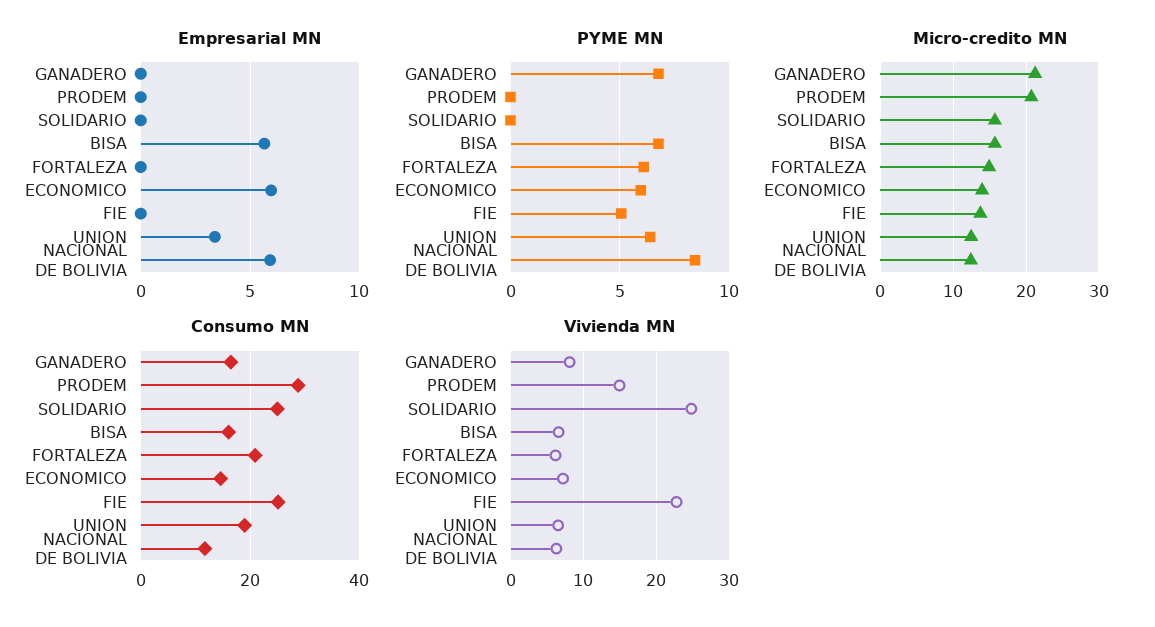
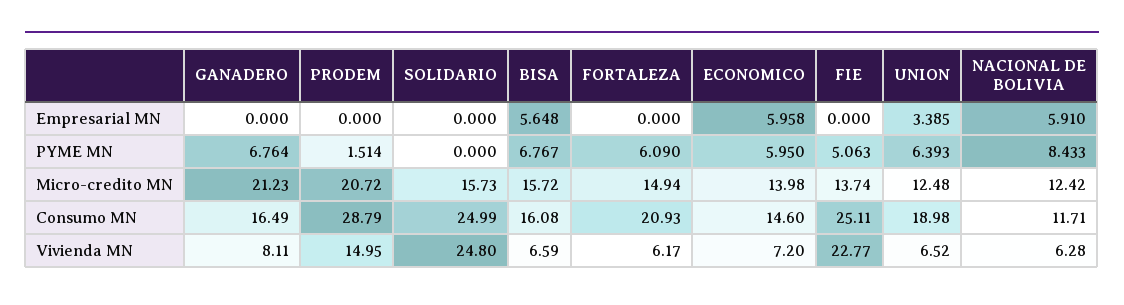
  {
    "Empresarial MN": {
      "GANADERO": 0,
      "PRODEM": 0,
      "SOLIDARIO": 0,
      "BISA": 5.648,
      "FORTALEZA": 0,
      "ECONOMICO": 5.958,
      "FIE": 0,
      "UNION": 3.385,
      "NACIONAL DE BOLIVIA": 5.91
    },
    "PYME MN": {
      "GANADERO": 6.764,
-     "PRODEM": 0,
+     "PRODEM": 1.514,
      "SOLIDARIO": 0,
      "BISA": 6.767,
      "FORTALEZA": 6.09,
      "ECONOMICO": 5.95,
      "FIE": 5.063,
      "UNION": 6.393,
      "NACIONAL DE BOLIVIA": 8.433
    },
    "Micro-credito MN": {
      "GANADERO": 21.23,
      "PRODEM": 20.72,
      "SOLIDARIO": 15.73,
      "BISA": 15.72,
      "FORTALEZA": 14.94,
      "ECONOMICO": 13.98,
      "FIE": 13.74,
      "UNION": 12.48,
      "NACIONAL DE BOLIVIA": 12.42
    },
    "Consumo MN": {
      "GANADERO": 16.49,
      "PRODEM": 28.79,
      "SOLIDARIO": 24.99,
      "BISA": 16.08,
      "FORTALEZA": 20.93,
      "ECONOMICO": 14.6,
      "FIE": 25.11,
      "UNION": 18.98,
      "NACIONAL DE BOLIVIA": 11.71
    },
    "Vivienda MN": {
      "GANADERO": 8.11,
      "PRODEM": 14.95,
      "SOLIDARIO": 24.8,
      "BISA": 6.59,
      "FORTALEZA": 6.17,
      "ECONOMICO": 7.2,
      "FIE": 22.77,
      "UNION": 6.52,
      "NACIONAL DE BOLIVIA": 6.28
    }
  }

